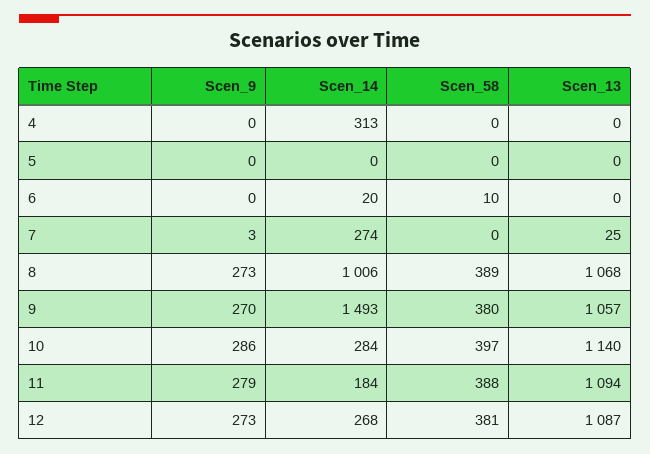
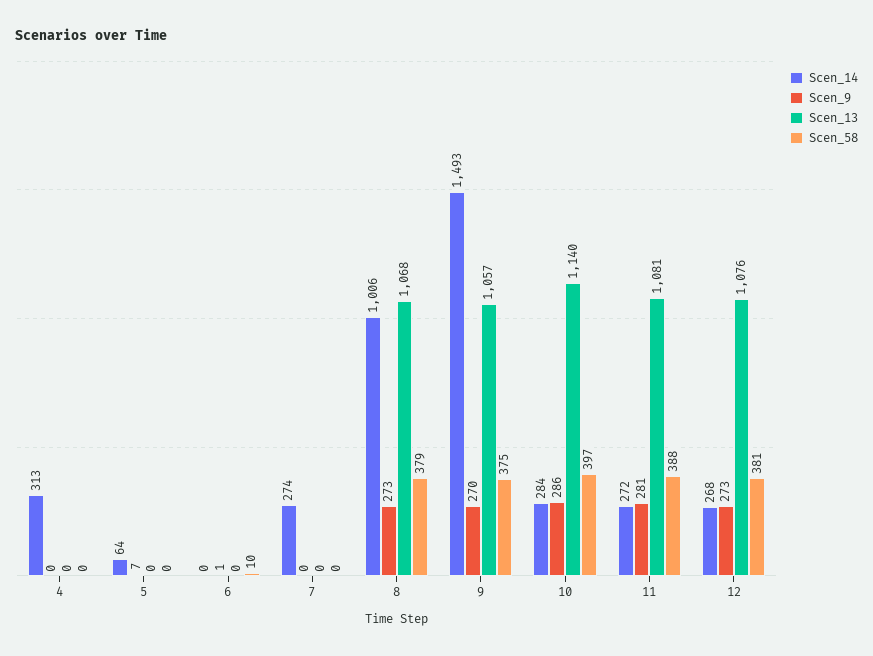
  {
    "Scen_9": {
      "4": 0,
-     "5": 0,
+     "5": 7,
-     "6": 0,
+     "6": 1,
-     "7": 3,
+     "7": 0,
      "8": 273,
      "9": 270,
      "10": 286,
-     "11": 279,
+     "11": 281,
      "12": 273
    },
    "Scen_14": {
      "4": 313,
-     "5": 0,
+     "5": 64,
-     "6": 20,
+     "6": 0,
      "7": 274,
      "8": 1006,
      "9": 1493,
      "10": 284,
-     "11": 184,
+     "11": 272,
      "12": 268
    },
    "Scen_58": {
      "4": 0,
      "5": 0,
      "6": 10,
      "7": 0,
-     "8": 389,
+     "8": 379,
-     "9": 380,
+     "9": 375,
      "10": 397,
      "11": 388,
      "12": 381
    },
    "Scen_13": {
      "4": 0,
      "5": 0,
      "6": 0,
-     "7": 25,
+     "7": 0,
      "8": 1068,
      "9": 1057,
      "10": 1140,
-     "11": 1094,
+     "11": 1081,
-     "12": 1087
+     "12": 1076
    }
  }

